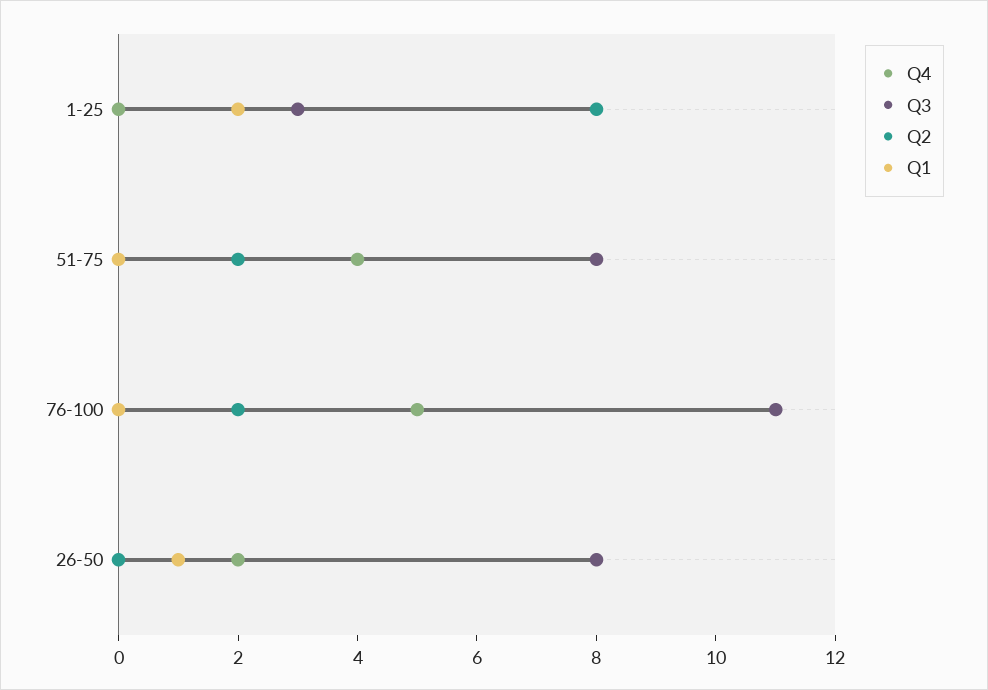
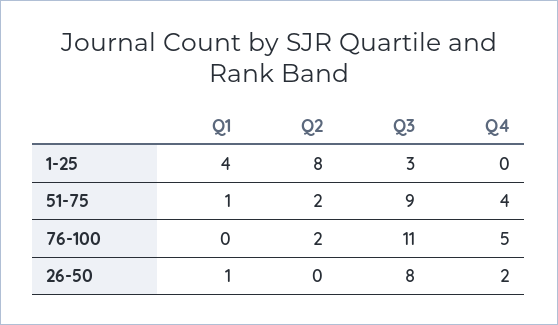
  {
    "Q4": {
      "1-25": 0,
      "51-75": 4,
      "76-100": 5,
      "26-50": 2
    },
    "Q3": {
      "1-25": 3,
-     "51-75": 8,
+     "51-75": 9,
      "76-100": 11,
      "26-50": 8
    },
    "Q2": {
      "1-25": 8,
      "51-75": 2,
      "76-100": 2,
      "26-50": 0
    },
    "Q1": {
-     "1-25": 2,
+     "1-25": 4,
-     "51-75": 0,
+     "51-75": 1,
      "76-100": 0,
      "26-50": 1
    }
  }

